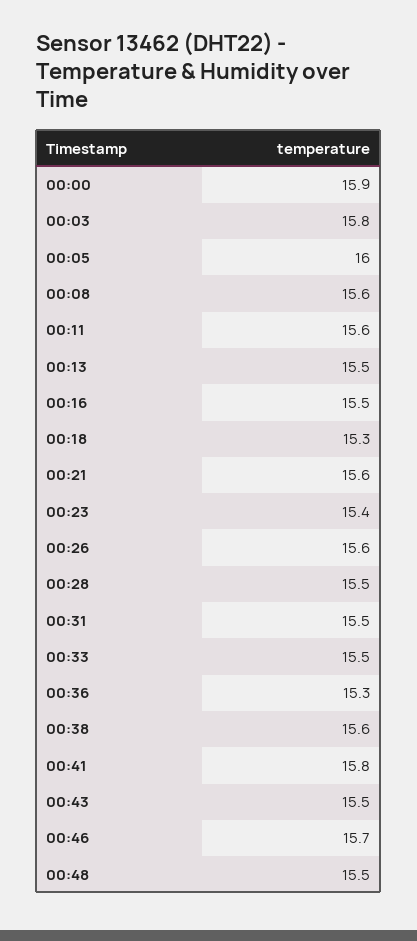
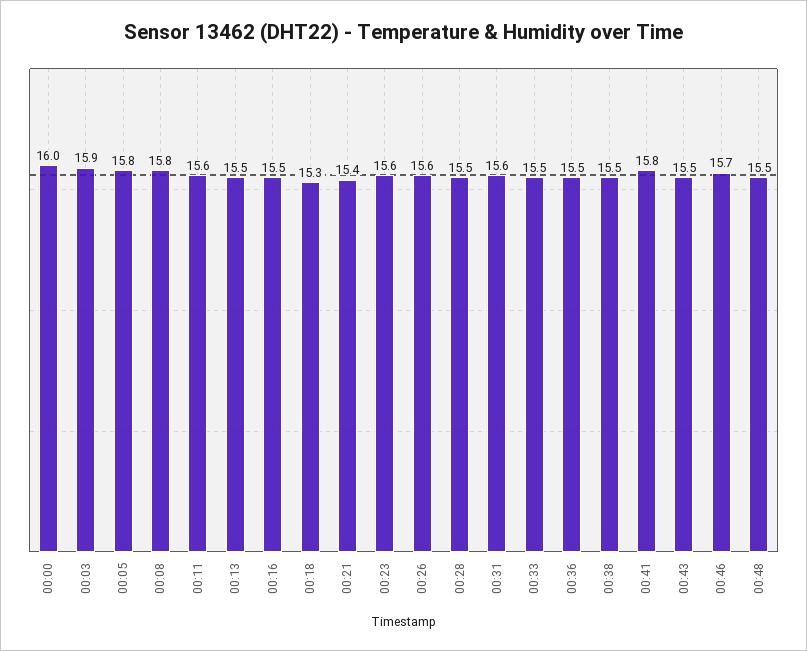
  {
-   "00:00": 15.9,
+   "00:00": 16,
-   "00:03": 15.8,
+   "00:03": 15.9,
-   "00:05": 16,
+   "00:05": 15.8,
-   "00:08": 15.6,
+   "00:08": 15.8,
    "00:11": 15.6,
    "00:13": 15.5,
    "00:16": 15.5,
    "00:18": 15.3,
-   "00:21": 15.6,
+   "00:21": 15.4,
-   "00:23": 15.4,
+   "00:23": 15.6,
    "00:26": 15.6,
    "00:28": 15.5,
-   "00:31": 15.5,
+   "00:31": 15.6,
    "00:33": 15.5,
-   "00:36": 15.3,
+   "00:36": 15.5,
-   "00:38": 15.6,
+   "00:38": 15.5,
    "00:41": 15.8,
    "00:43": 15.5,
    "00:46": 15.7,
    "00:48": 15.5
  }

